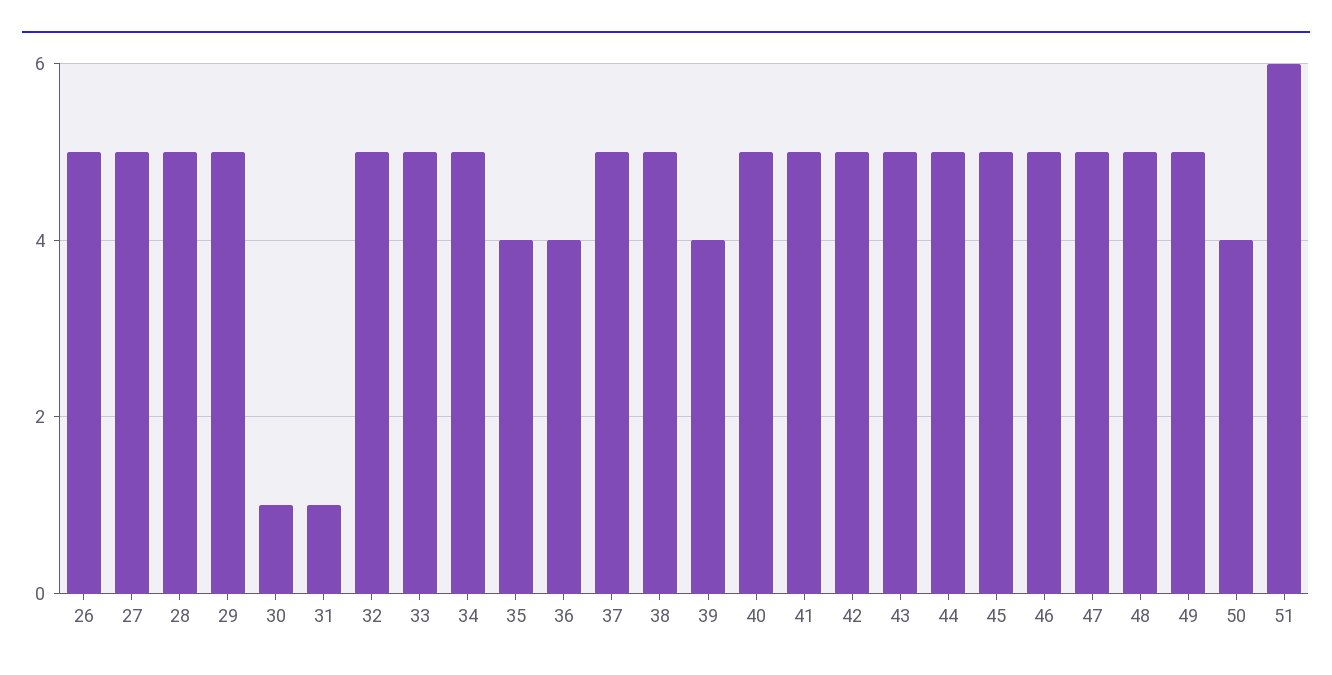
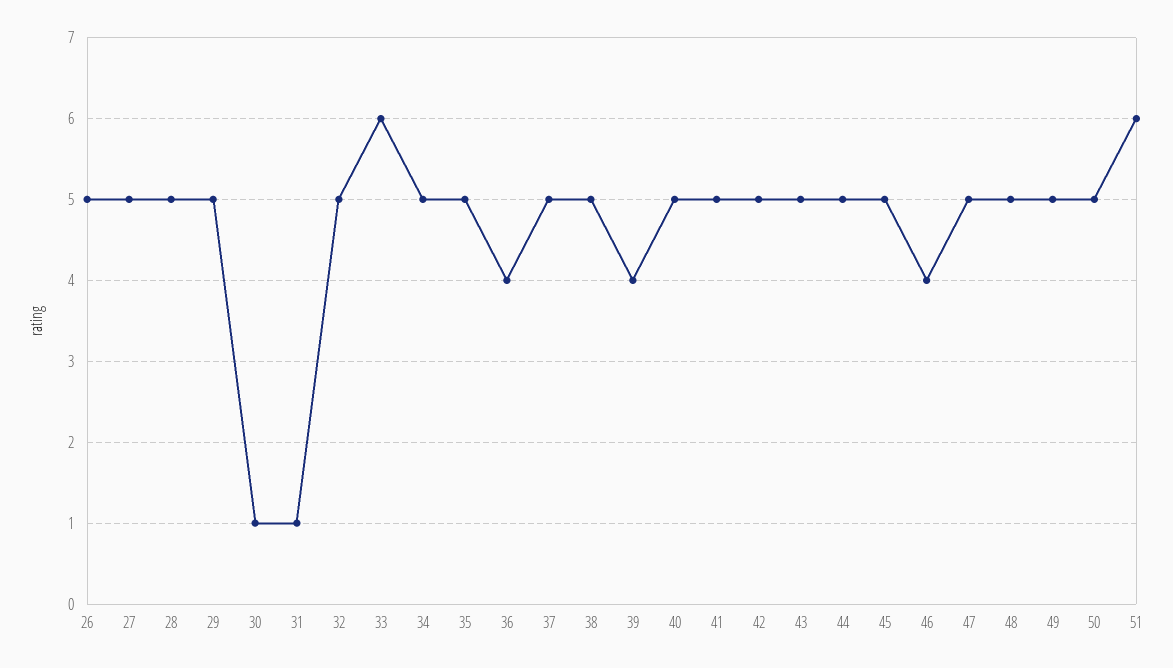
  {
    "26": 5,
    "27": 5,
    "28": 5,
    "29": 5,
    "30": 1,
    "31": 1,
    "32": 5,
-   "33": 5,
+   "33": 6,
    "34": 5,
-   "35": 4,
+   "35": 5,
    "36": 4,
    "37": 5,
    "38": 5,
    "39": 4,
    "40": 5,
    "41": 5,
    "42": 5,
    "43": 5,
    "44": 5,
    "45": 5,
-   "46": 5,
+   "46": 4,
    "47": 5,
    "48": 5,
    "49": 5,
-   "50": 4,
+   "50": 5,
    "51": 6
  }

